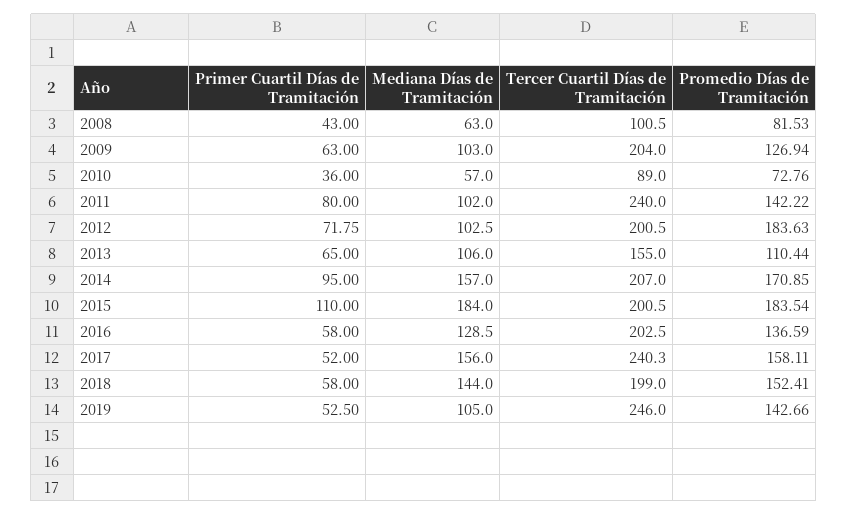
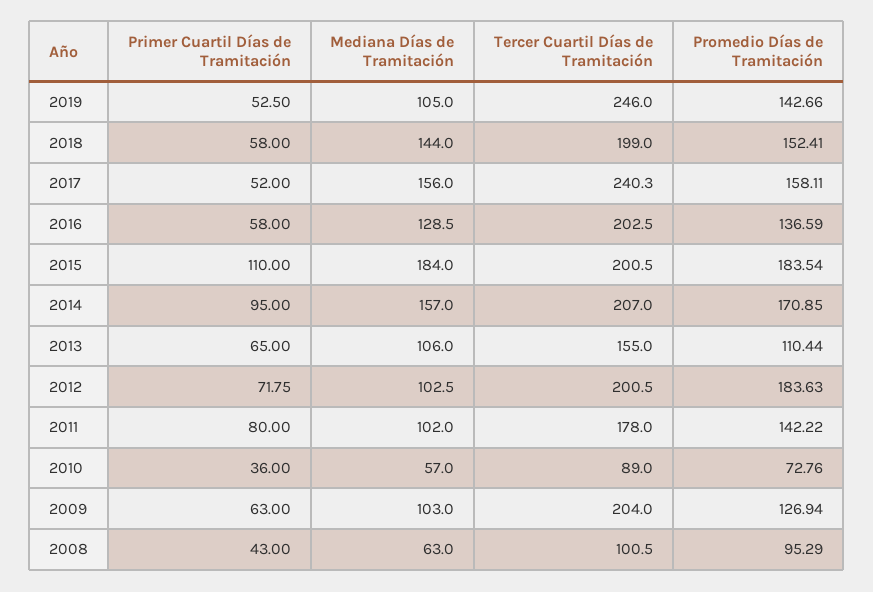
  {
    "Primer Cuartil Días de Tramitación": {
      "2008": 43,
      "2009": 63,
      "2010": 36,
      "2011": 80,
      "2012": 71.75,
      "2013": 65,
      "2014": 95,
      "2015": 110,
      "2016": 58,
      "2017": 52,
      "2018": 58,
      "2019": 52.5
    },
    "Mediana Días de Tramitación": {
      "2008": 63,
      "2009": 103,
      "2010": 57,
      "2011": 102,
      "2012": 102.5,
      "2013": 106,
      "2014": 157,
      "2015": 184,
      "2016": 128.5,
      "2017": 156,
      "2018": 144,
      "2019": 105
    },
    "Tercer Cuartil Días de Tramitación": {
      "2008": 100.5,
      "2009": 204,
      "2010": 89,
-     "2011": 240,
+     "2011": 178,
      "2012": 200.5,
      "2013": 155,
      "2014": 207,
      "2015": 200.5,
      "2016": 202.5,
      "2017": 240.3,
      "2018": 199,
      "2019": 246
    },
    "Promedio Días de Tramitación": {
-     "2008": 81.53,
+     "2008": 95.29,
      "2009": 126.94,
      "2010": 72.76,
      "2011": 142.22,
      "2012": 183.63,
      "2013": 110.44,
      "2014": 170.85,
      "2015": 183.54,
      "2016": 136.59,
      "2017": 158.11,
      "2018": 152.41,
      "2019": 142.66
    }
  }

